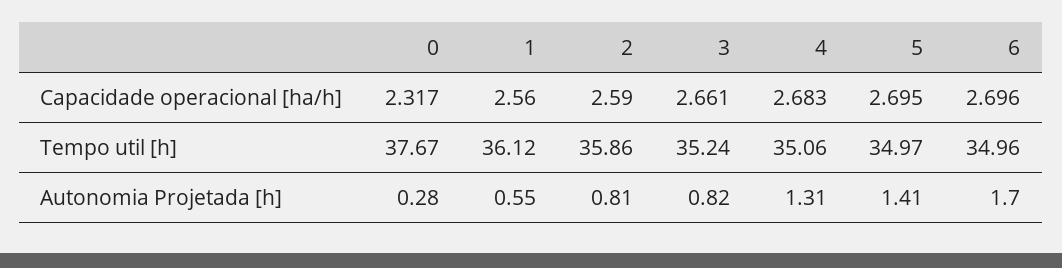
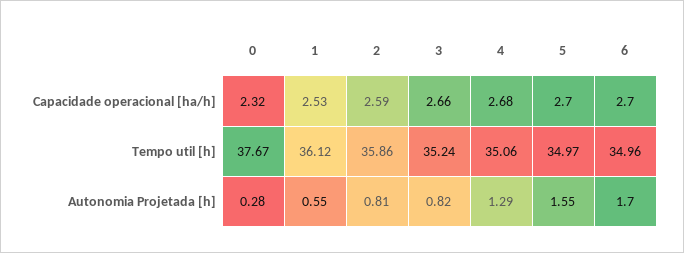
  {
    "0": {
      "Capacidade operacional [ha/h]": 2.317,
      "Tempo util [h]": 37.67,
      "Autonomia Projetada [h]": 0.28
    },
    "1": {
-     "Capacidade operacional [ha/h]": 2.56,
+     "Capacidade operacional [ha/h]": 2.53,
      "Tempo util [h]": 36.12,
      "Autonomia Projetada [h]": 0.55
    },
    "2": {
      "Capacidade operacional [ha/h]": 2.59,
      "Tempo util [h]": 35.86,
      "Autonomia Projetada [h]": 0.81
    },
    "3": {
      "Capacidade operacional [ha/h]": 2.661,
      "Tempo util [h]": 35.24,
      "Autonomia Projetada [h]": 0.82
    },
    "4": {
      "Capacidade operacional [ha/h]": 2.683,
      "Tempo util [h]": 35.06,
-     "Autonomia Projetada [h]": 1.31
+     "Autonomia Projetada [h]": 1.29
    },
    "5": {
      "Capacidade operacional [ha/h]": 2.695,
      "Tempo util [h]": 34.97,
-     "Autonomia Projetada [h]": 1.41
+     "Autonomia Projetada [h]": 1.55
    },
    "6": {
      "Capacidade operacional [ha/h]": 2.696,
      "Tempo util [h]": 34.96,
      "Autonomia Projetada [h]": 1.7
    }
  }

